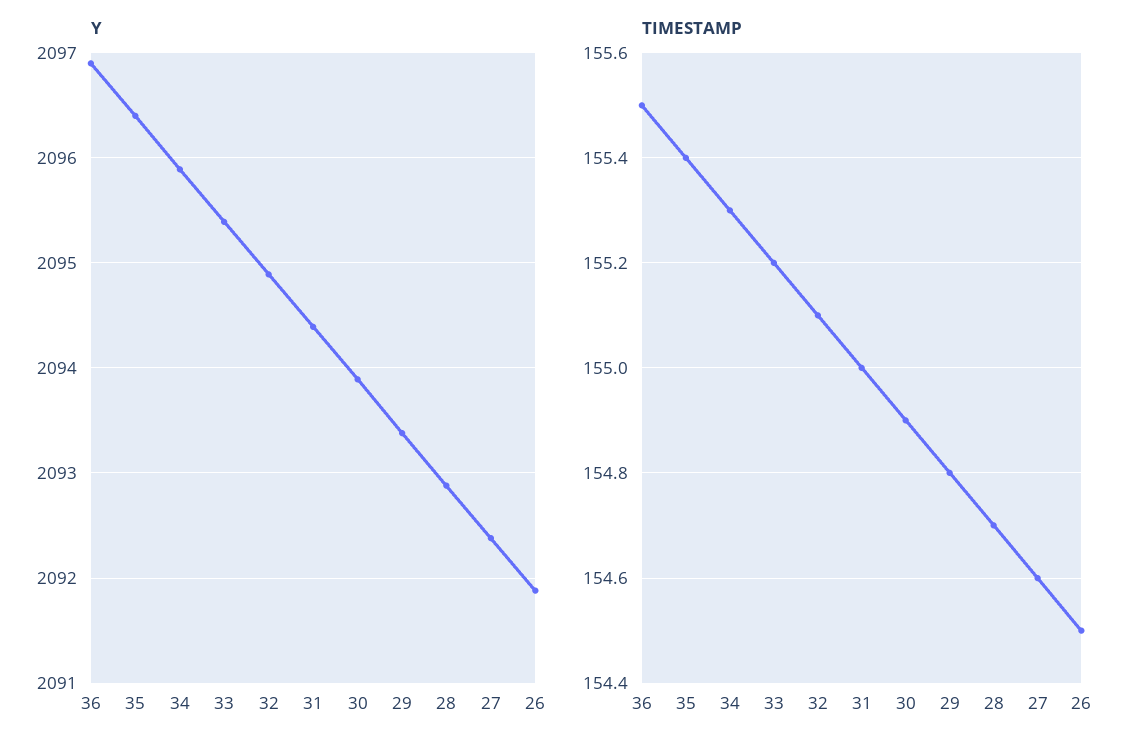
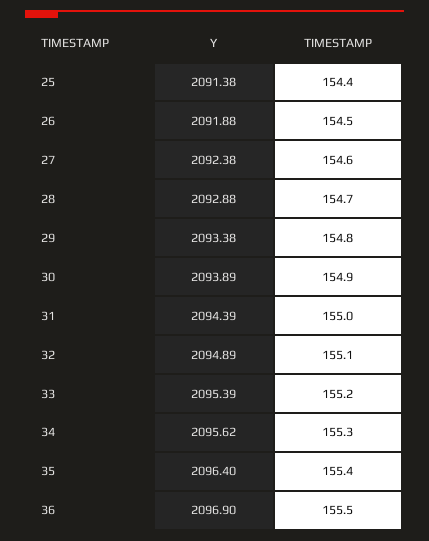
  {
    "Y": {
      "36": 2096.9,
      "35": 2096.4,
-     "34": 2095.9,
+     "34": 2095.62,
      "33": 2095.39,
      "32": 2094.89,
      "31": 2094.39,
      "30": 2093.89,
      "29": 2093.38,
      "28": 2092.88,
      "27": 2092.38,
-     "26": 2091.88
+     "26": 2091.88,
+     "25": 2091.38
    },
    "TIMESTAMP": {
      "36": 155.5,
      "35": 155.4,
      "34": 155.3,
      "33": 155.2,
      "32": 155.1,
      "31": 155,
      "30": 154.9,
      "29": 154.8,
      "28": 154.7,
      "27": 154.6,
-     "26": 154.5
+     "26": 154.5,
+     "25": 154.4
    }
  }

